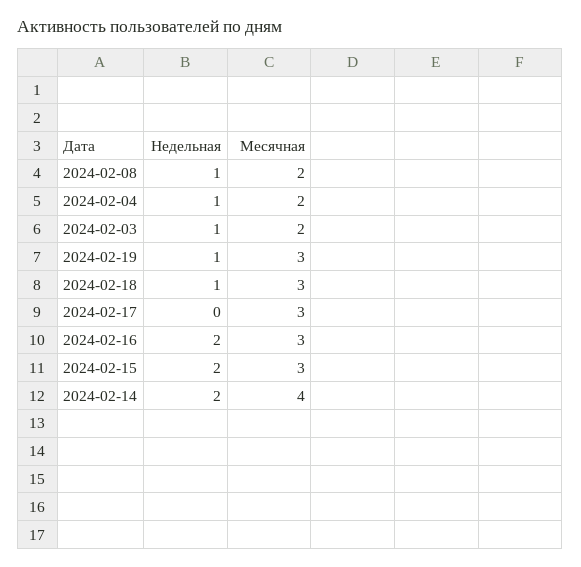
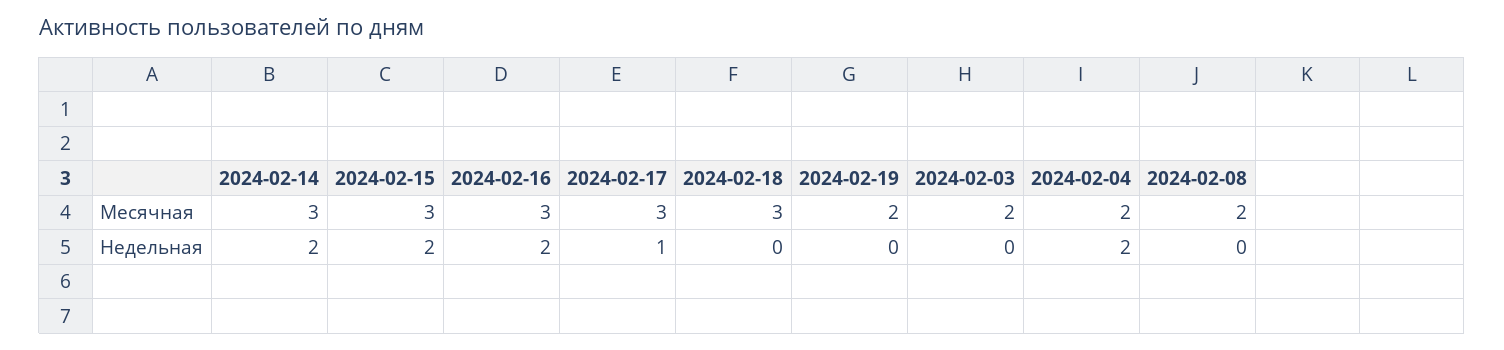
  {
    "Недельная": {
-     "2024-02-08": 1,
+     "2024-02-08": 0,
-     "2024-02-04": 1,
+     "2024-02-04": 2,
-     "2024-02-03": 1,
+     "2024-02-03": 0,
-     "2024-02-19": 1,
+     "2024-02-19": 0,
-     "2024-02-18": 1,
+     "2024-02-18": 0,
-     "2024-02-17": 0,
+     "2024-02-17": 1,
      "2024-02-16": 2,
      "2024-02-15": 2,
      "2024-02-14": 2
    },
    "Месячная": {
      "2024-02-08": 2,
      "2024-02-04": 2,
      "2024-02-03": 2,
-     "2024-02-19": 3,
+     "2024-02-19": 2,
      "2024-02-18": 3,
      "2024-02-17": 3,
      "2024-02-16": 3,
      "2024-02-15": 3,
-     "2024-02-14": 4
+     "2024-02-14": 3
    }
  }

